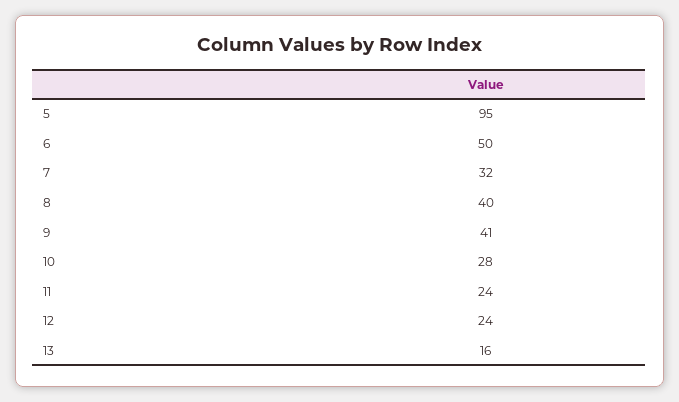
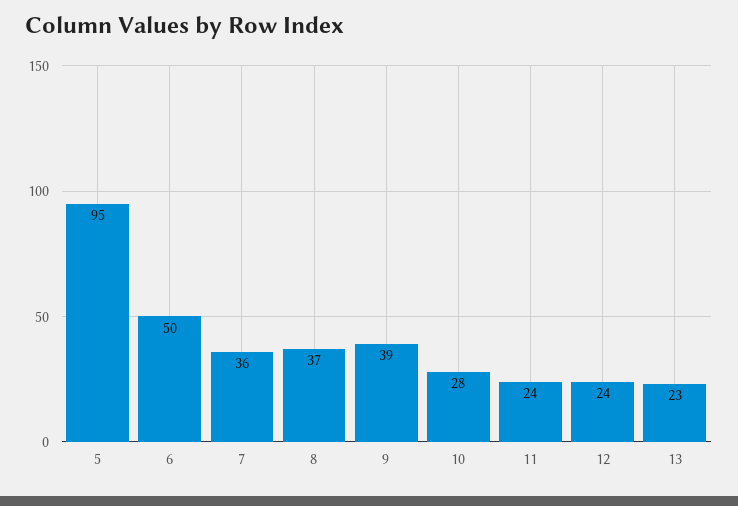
  {
    "5": 95,
    "6": 50,
-   "7": 32,
+   "7": 36,
-   "8": 40,
+   "8": 37,
-   "9": 41,
+   "9": 39,
    "10": 28,
    "11": 24,
    "12": 24,
-   "13": 16
+   "13": 23
  }

